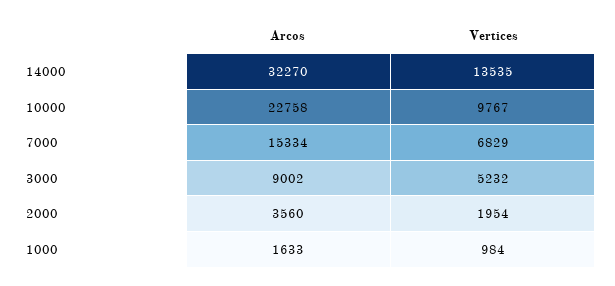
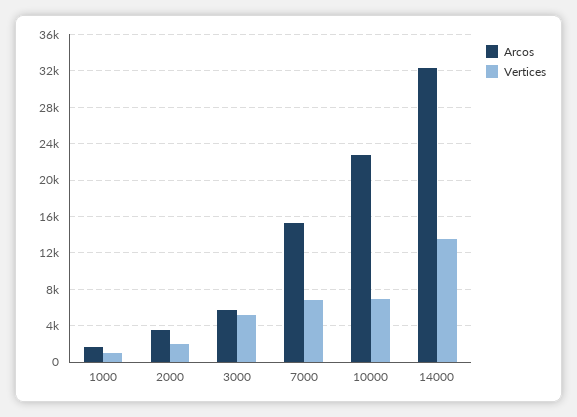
  {
    "Arcos": {
      "14000": 32270,
      "10000": 22758,
      "7000": 15334,
-     "3000": 9002,
+     "3000": 6000,
      "2000": 3560,
      "1000": 1633
    },
    "Vertices": {
      "14000": 13535,
-     "10000": 9767,
+     "10000": 7000,
      "7000": 6829,
      "3000": 5232,
      "2000": 1954,
      "1000": 984
    }
  }

